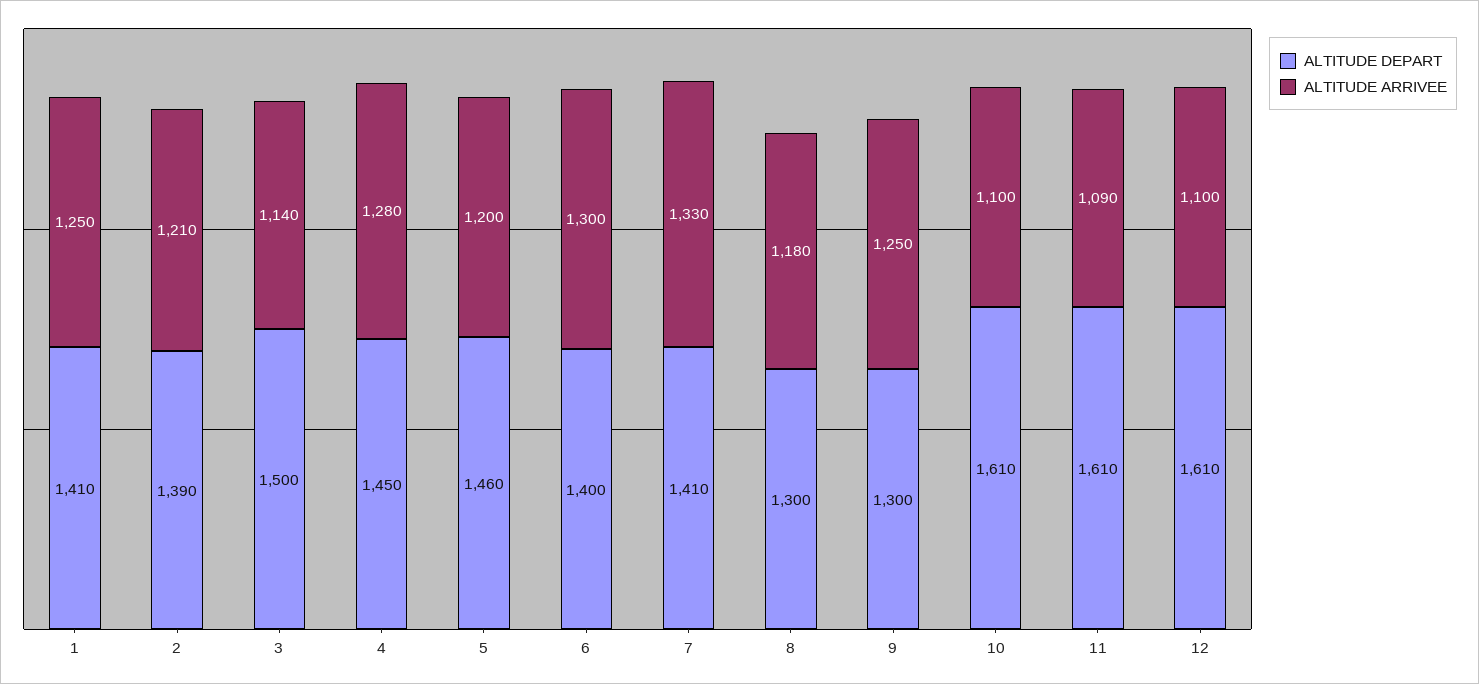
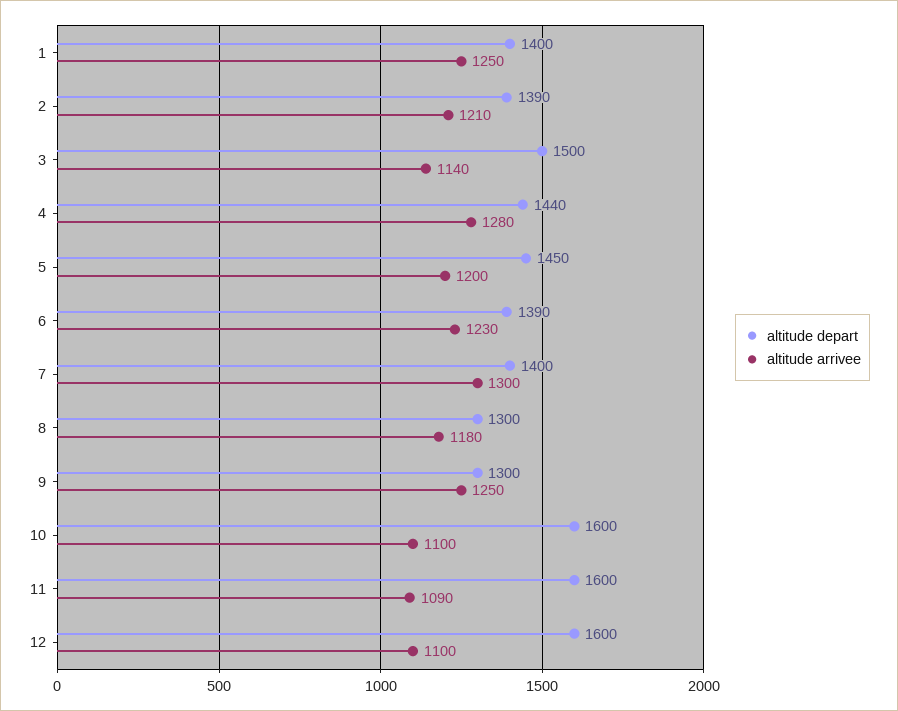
  {
    "ALTITUDE DEPART": {
-     "1": 1410,
+     "1": 1400,
      "2": 1390,
      "3": 1500,
-     "4": 1450,
+     "4": 1440,
-     "5": 1460,
+     "5": 1450,
-     "6": 1400,
+     "6": 1390,
-     "7": 1410,
+     "7": 1400,
      "8": 1300,
      "9": 1300,
-     "10": 1610,
+     "10": 1600,
-     "11": 1610,
+     "11": 1600,
-     "12": 1610
+     "12": 1600
    },
    "ALTITUDE ARRIVEE": {
      "1": 1250,
      "2": 1210,
      "3": 1140,
      "4": 1280,
      "5": 1200,
-     "6": 1300,
+     "6": 1230,
-     "7": 1330,
+     "7": 1300,
      "8": 1180,
      "9": 1250,
      "10": 1100,
      "11": 1090,
      "12": 1100
    }
  }

